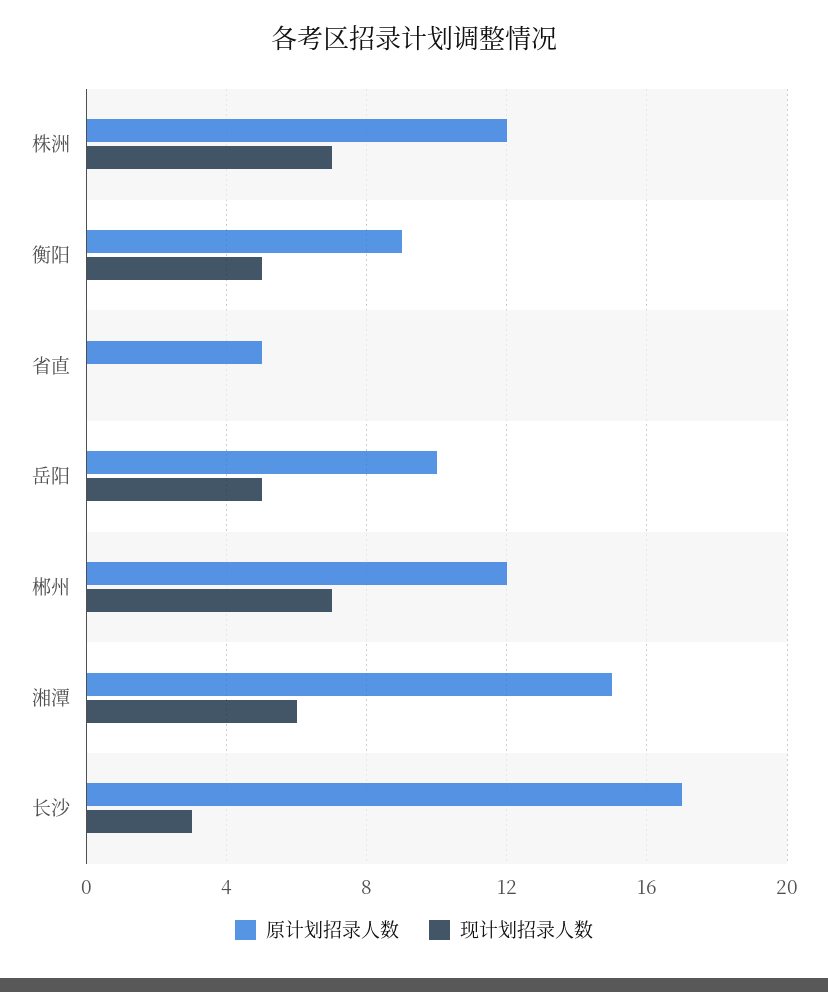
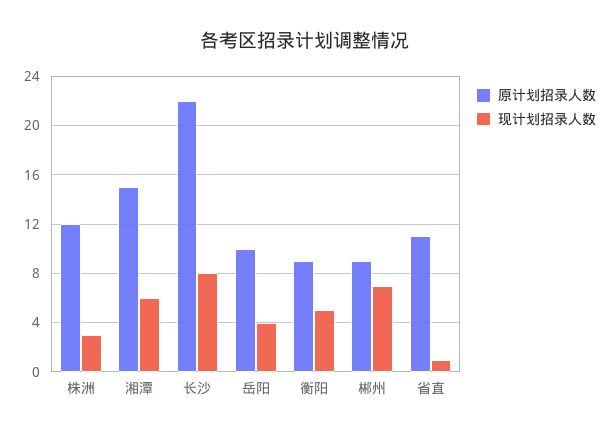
  {
    "原计划招录人数": {
      "株洲": 12,
      "衡阳": 9,
-     "省直": 5,
+     "省直": 11,
      "岳阳": 10,
-     "郴州": 12,
+     "郴州": 9,
      "湘潭": 15,
-     "长沙": 17
+     "长沙": 22
    },
    "现计划招录人数": {
-     "株洲": 7,
+     "株洲": 3,
      "衡阳": 5,
-     "省直": 0,
+     "省直": 1,
-     "岳阳": 5,
+     "岳阳": 4,
      "郴州": 7,
      "湘潭": 6,
-     "长沙": 3
+     "长沙": 8
    }
  }

